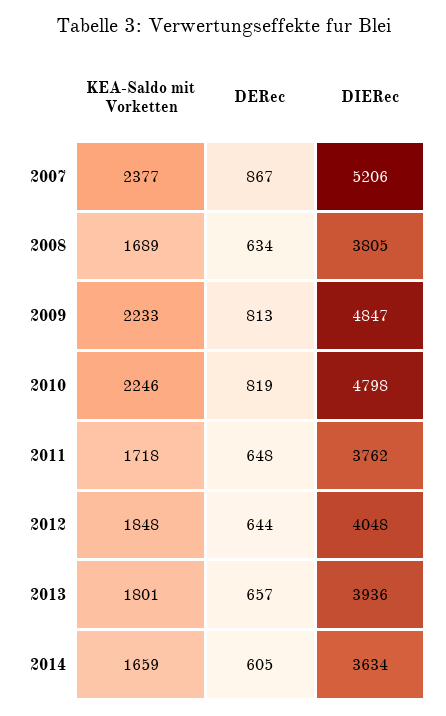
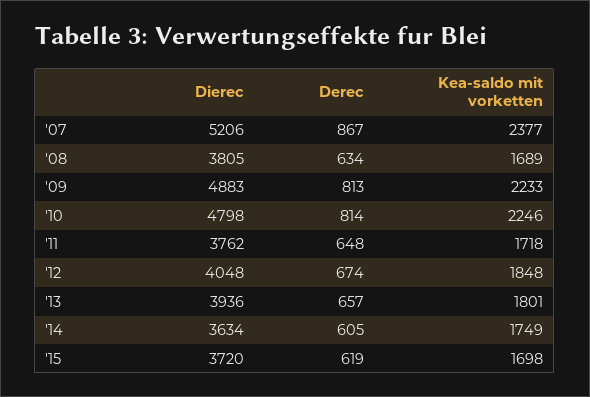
  {
    "KEA-Saldo mit Vorketten": {
      "2007": 2377,
      "2008": 1689,
      "2009": 2233,
      "2010": 2246,
      "2011": 1718,
      "2012": 1848,
      "2013": 1801,
-     "2014": 1659
+     "2014": 1749,
+     "'15": 1698
    },
    "DERec": {
      "2007": 867,
      "2008": 634,
      "2009": 813,
-     "2010": 819,
+     "2010": 814,
      "2011": 648,
-     "2012": 644,
+     "2012": 674,
      "2013": 657,
-     "2014": 605
+     "2014": 605,
+     "'15": 619
    },
    "DIERec": {
      "2007": 5206,
      "2008": 3805,
-     "2009": 4847,
+     "2009": 4883,
      "2010": 4798,
      "2011": 3762,
      "2012": 4048,
      "2013": 3936,
-     "2014": 3634
+     "2014": 3634,
+     "'15": 3720
    }
  }

